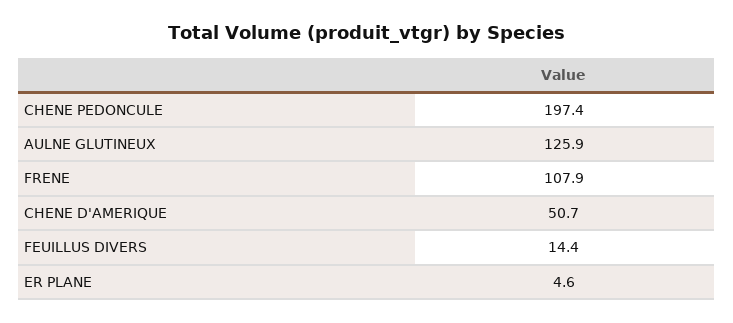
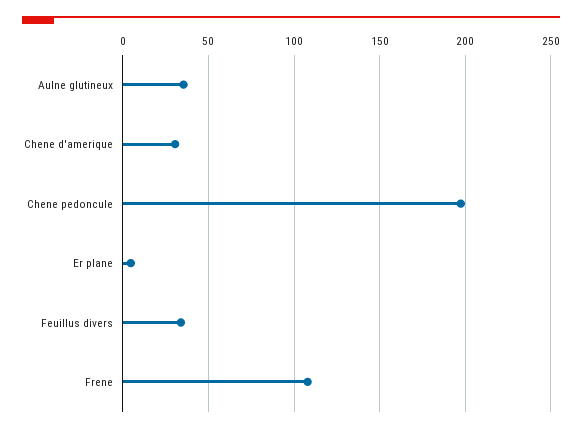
  {
    "CHENE PEDONCULE": 197.4,
-   "AULNE GLUTINEUX": 125.9,
+   "AULNE GLUTINEUX": 35,
    "FRENE": 107.9,
-   "CHENE D'AMERIQUE": 50.7,
+   "CHENE D'AMERIQUE": 30,
-   "FEUILLUS DIVERS": 14.4,
+   "FEUILLUS DIVERS": 35,
    "ER PLANE": 4.6
  }

